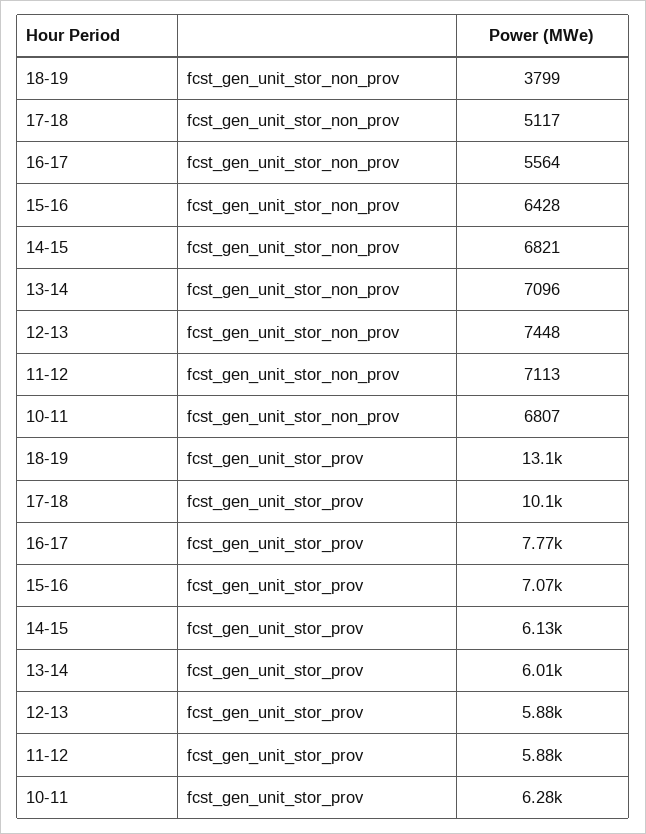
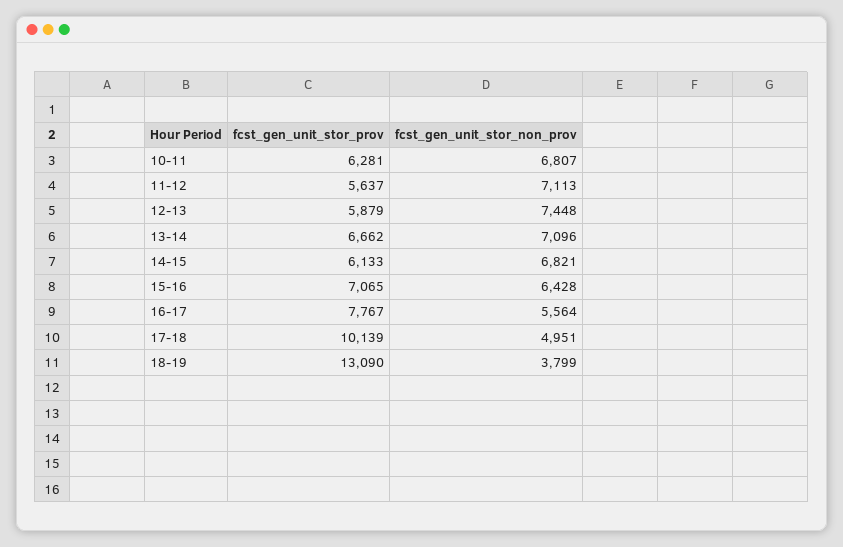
  {
    "18-19": {
      "fcst_gen_unit_stor_non_prov": 3799,
      "fcst_gen_unit_stor_prov": 13090
    },
    "17-18": {
-     "fcst_gen_unit_stor_non_prov": 5117,
+     "fcst_gen_unit_stor_non_prov": 4951,
      "fcst_gen_unit_stor_prov": 10139
    },
    "16-17": {
      "fcst_gen_unit_stor_non_prov": 5564,
      "fcst_gen_unit_stor_prov": 7767
    },
    "15-16": {
      "fcst_gen_unit_stor_non_prov": 6428,
      "fcst_gen_unit_stor_prov": 7065
    },
    "14-15": {
      "fcst_gen_unit_stor_non_prov": 6821,
      "fcst_gen_unit_stor_prov": 6133
    },
    "13-14": {
      "fcst_gen_unit_stor_non_prov": 7096,
-     "fcst_gen_unit_stor_prov": 6010
+     "fcst_gen_unit_stor_prov": 6662
    },
    "12-13": {
      "fcst_gen_unit_stor_non_prov": 7448,
      "fcst_gen_unit_stor_prov": 5879
    },
    "11-12": {
      "fcst_gen_unit_stor_non_prov": 7113,
-     "fcst_gen_unit_stor_prov": 5880
+     "fcst_gen_unit_stor_prov": 5637
    },
    "10-11": {
      "fcst_gen_unit_stor_non_prov": 6807,
      "fcst_gen_unit_stor_prov": 6281
    }
  }

